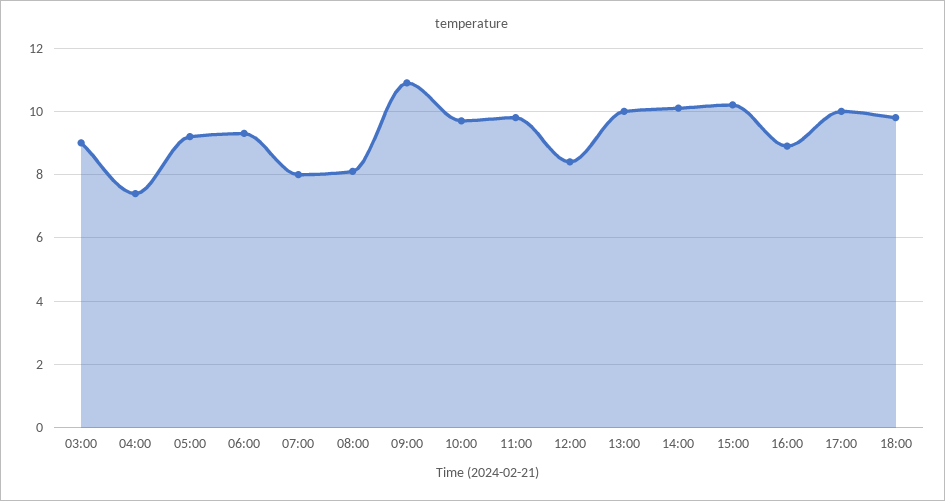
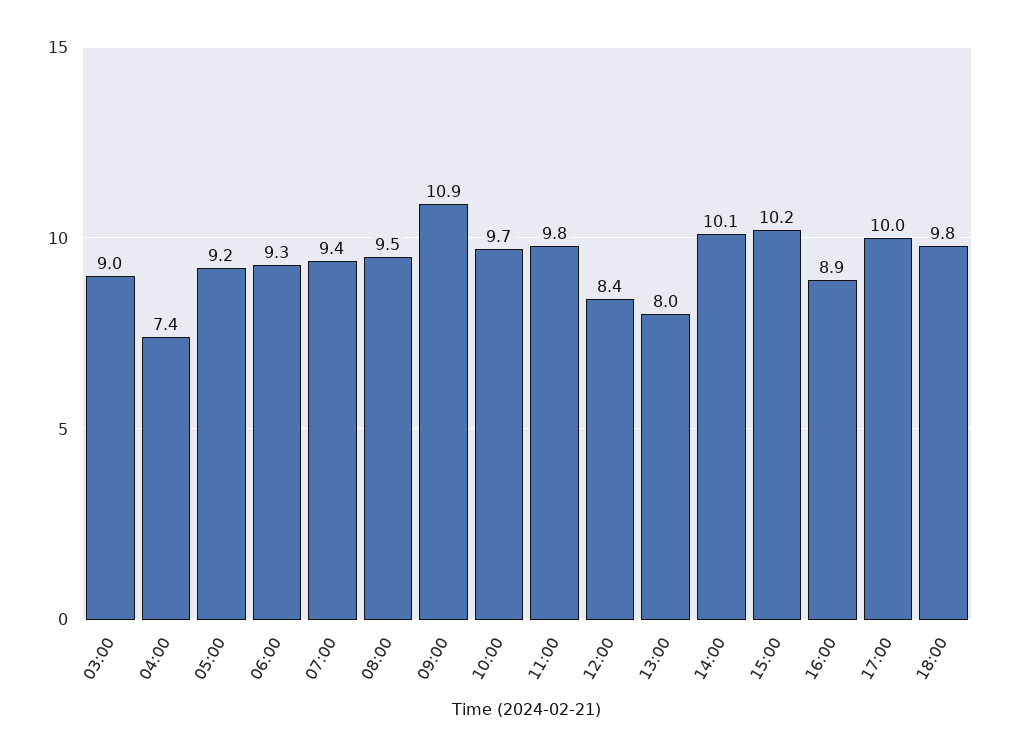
  {
    "03:00": 9,
    "04:00": 7.4,
    "05:00": 9.2,
    "06:00": 9.3,
-   "07:00": 8,
+   "07:00": 9.4,
-   "08:00": 8,
+   "08:00": 9.5,
    "09:00": 10.9,
    "10:00": 9.7,
    "11:00": 9.8,
    "12:00": 8.4,
-   "13:00": 10,
+   "13:00": 8,
    "14:00": 10.1,
    "15:00": 10.2,
    "16:00": 8.9,
    "17:00": 10,
    "18:00": 9.8
  }

